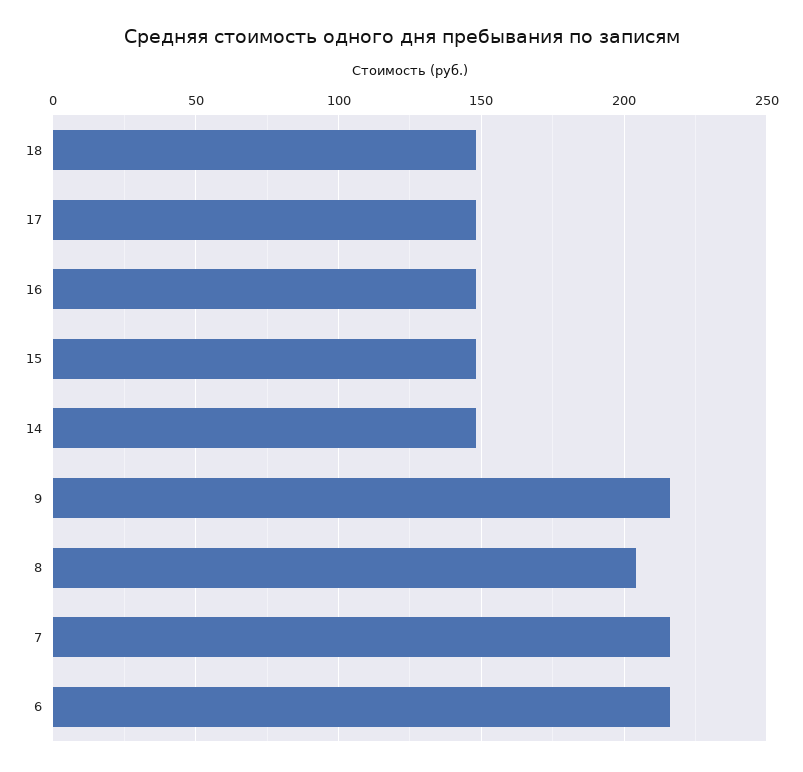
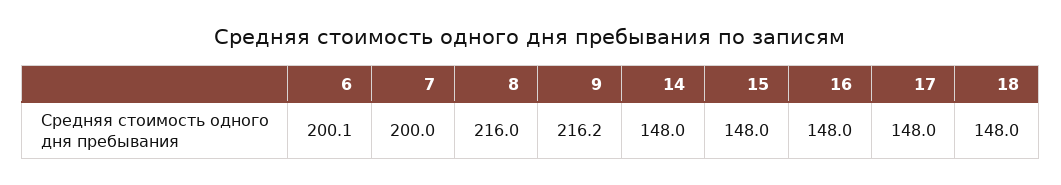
  {
    "18": 148,
    "17": 148,
    "16": 148,
    "15": 148,
    "14": 148,
    "9": 216.2,
-   "8": 205,
+   "8": 216,
-   "7": 215,
+   "7": 200,
-   "6": 215
+   "6": 200.1
  }

